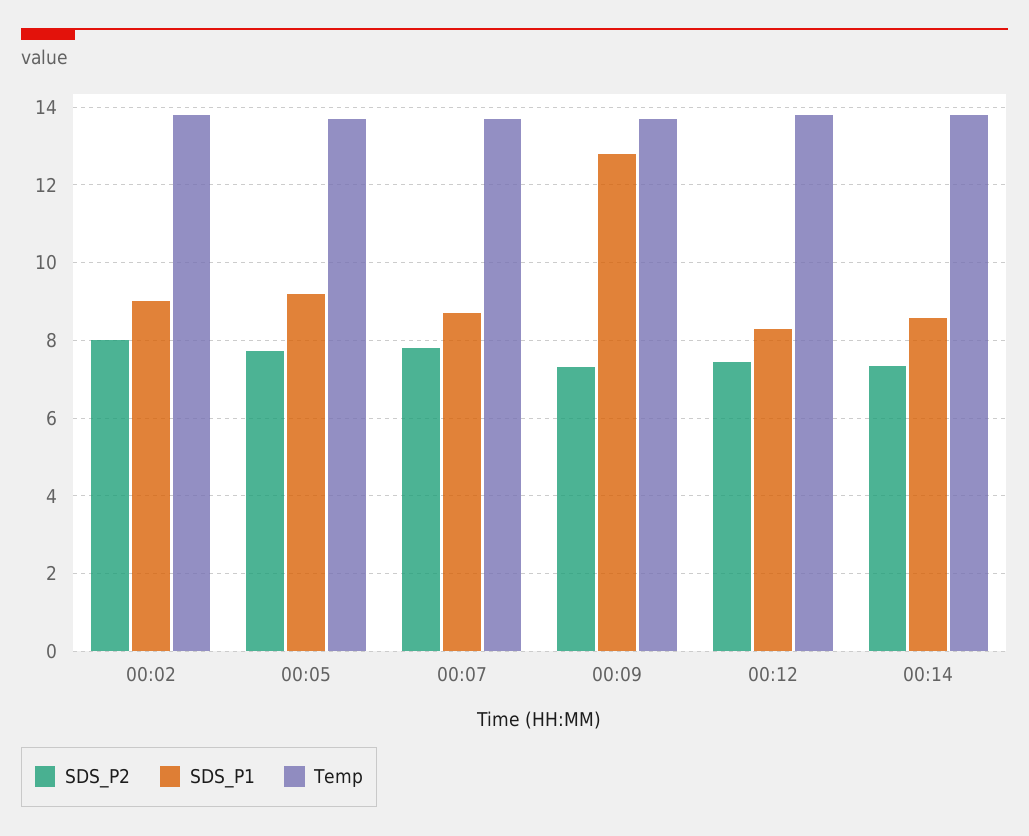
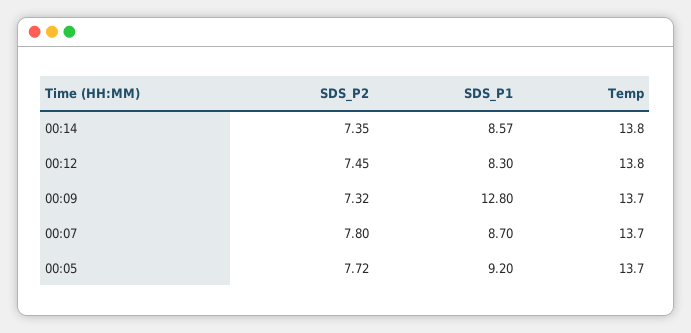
  {
    "SDS_P2": {
-     "00:02": 8,
      "00:05": 7.72,
      "00:07": 7.8,
      "00:09": 7.32,
      "00:12": 7.45,
      "00:14": 7.35
    },
    "SDS_P1": {
-     "00:02": 9,
      "00:05": 9.2,
      "00:07": 8.7,
      "00:09": 12.8,
      "00:12": 8.3,
      "00:14": 8.57
    },
    "Temp": {
-     "00:02": 13.8,
      "00:05": 13.7,
      "00:07": 13.7,
      "00:09": 13.7,
      "00:12": 13.8,
      "00:14": 13.8
    }
  }

